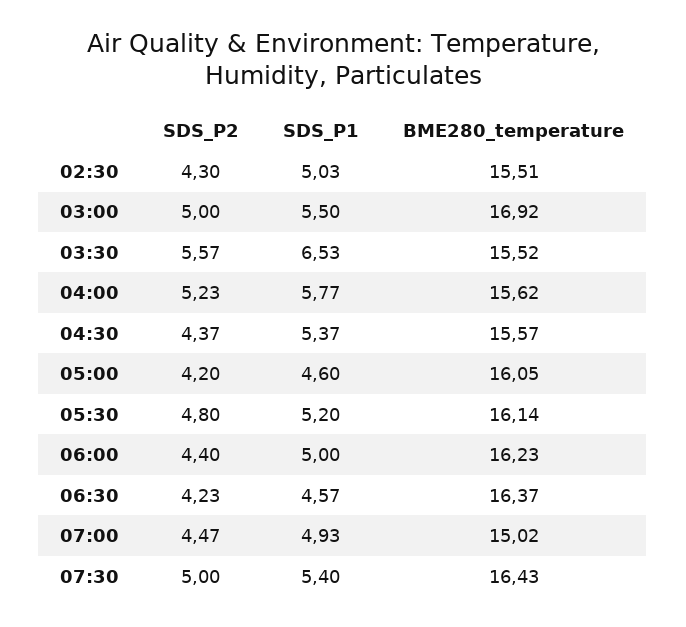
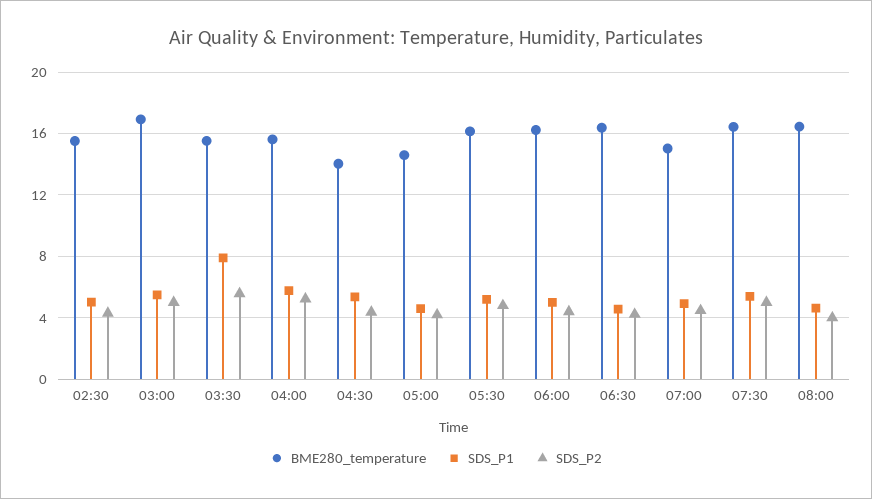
  {
    "SDS_P2": {
      "02:30": 4.3,
      "03:00": 5,
      "03:30": 5.57,
      "04:00": 5.23,
      "04:30": 4.37,
      "05:00": 4.2,
      "05:30": 4.8,
      "06:00": 4.4,
      "06:30": 4.23,
      "07:00": 4.47,
-     "07:30": 5
+     "07:30": 5,
+     "08:00": 4
    },
    "SDS_P1": {
      "02:30": 5.03,
      "03:00": 5.5,
-     "03:30": 6.53,
+     "03:30": 8,
      "04:00": 5.77,
      "04:30": 5.37,
      "05:00": 4.6,
      "05:30": 5.2,
      "06:00": 5,
      "06:30": 4.57,
      "07:00": 4.93,
-     "07:30": 5.4
+     "07:30": 5.4,
+     "08:00": 4.5
    },
    "BME280_temperature": {
      "02:30": 15.51,
      "03:00": 16.92,
      "03:30": 15.52,
      "04:00": 15.62,
-     "04:30": 15.57,
+     "04:30": 14,
-     "05:00": 16.05,
+     "05:00": 14.5,
      "05:30": 16.14,
      "06:00": 16.23,
      "06:30": 16.37,
      "07:00": 15.02,
-     "07:30": 16.43
+     "07:30": 16.43,
+     "08:00": 16.5
    }
  }

